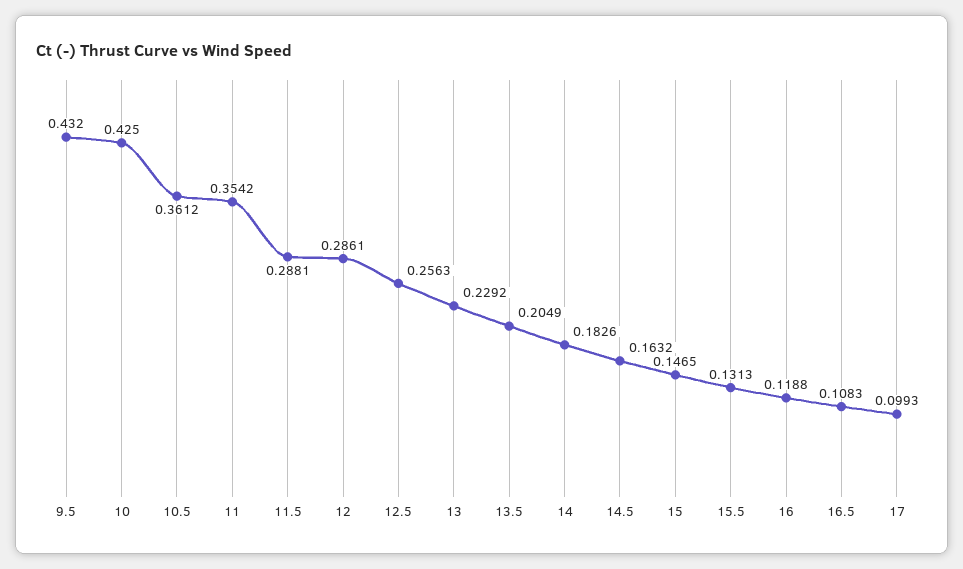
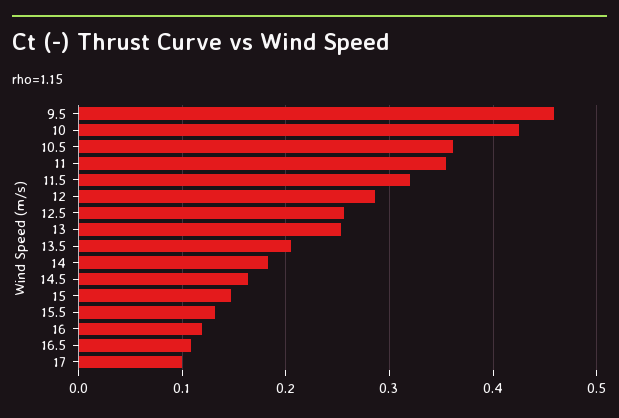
  {
-   "9.5": 0.432,
+   "9.5": 0.46,
    "10": 0.425,
    "10.5": 0.3612,
    "11": 0.3542,
-   "11.5": 0.2881,
+   "11.5": 0.32,
    "12": 0.2861,
    "12.5": 0.2563,
-   "13": 0.2292,
+   "13": 0.25,
    "13.5": 0.2049,
    "14": 0.1826,
    "14.5": 0.1632,
    "15": 0.1465,
    "15.5": 0.1313,
    "16": 0.1188,
    "16.5": 0.1083,
    "17": 0.0993
  }

